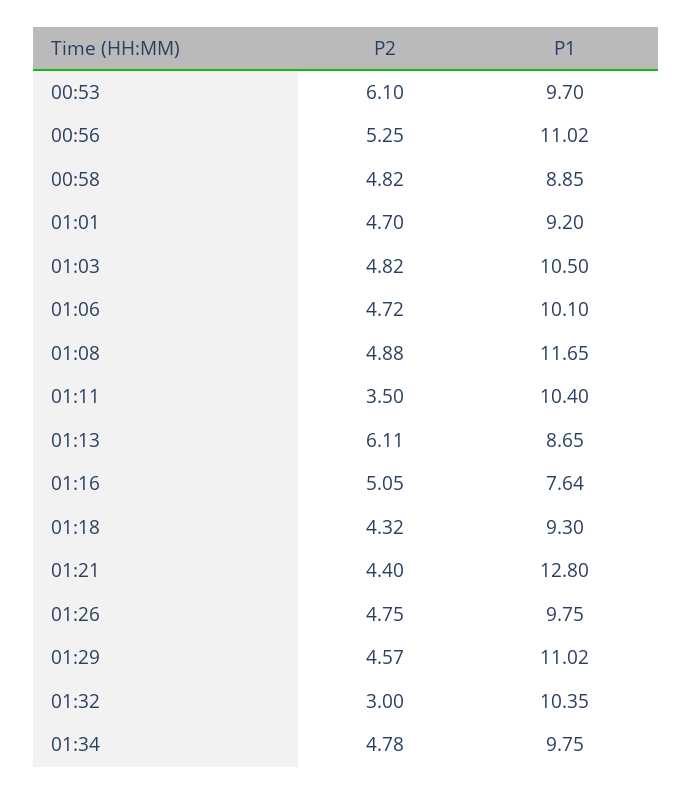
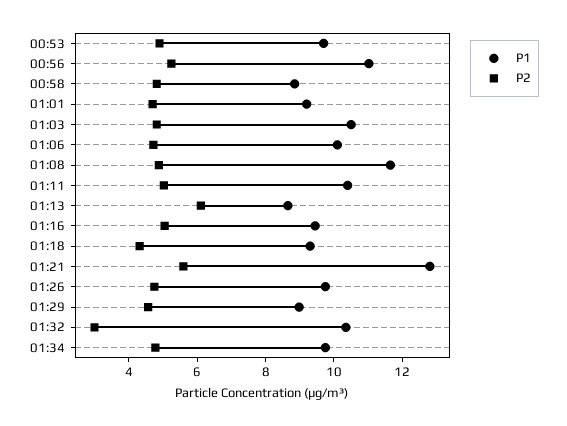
  {
    "P2": {
-     "00:53": 6.1,
+     "00:53": 5,
      "00:56": 5.25,
      "00:58": 4.82,
      "01:01": 4.7,
      "01:03": 4.82,
      "01:06": 4.72,
      "01:08": 4.88,
-     "01:11": 3.5,
+     "01:11": 5,
      "01:13": 6.11,
      "01:16": 5.05,
      "01:18": 4.32,
-     "01:21": 4.4,
+     "01:21": 5.5,
      "01:26": 4.75,
      "01:29": 4.57,
      "01:32": 3,
      "01:34": 4.78
    },
    "P1": {
      "00:53": 9.7,
      "00:56": 11.02,
      "00:58": 8.85,
      "01:01": 9.2,
      "01:03": 10.5,
      "01:06": 10.1,
      "01:08": 11.65,
      "01:11": 10.4,
      "01:13": 8.65,
-     "01:16": 7.64,
+     "01:16": 9.5,
      "01:18": 9.3,
      "01:21": 12.8,
      "01:26": 9.75,
-     "01:29": 11.02,
+     "01:29": 9,
      "01:32": 10.35,
      "01:34": 9.75
    }
  }

